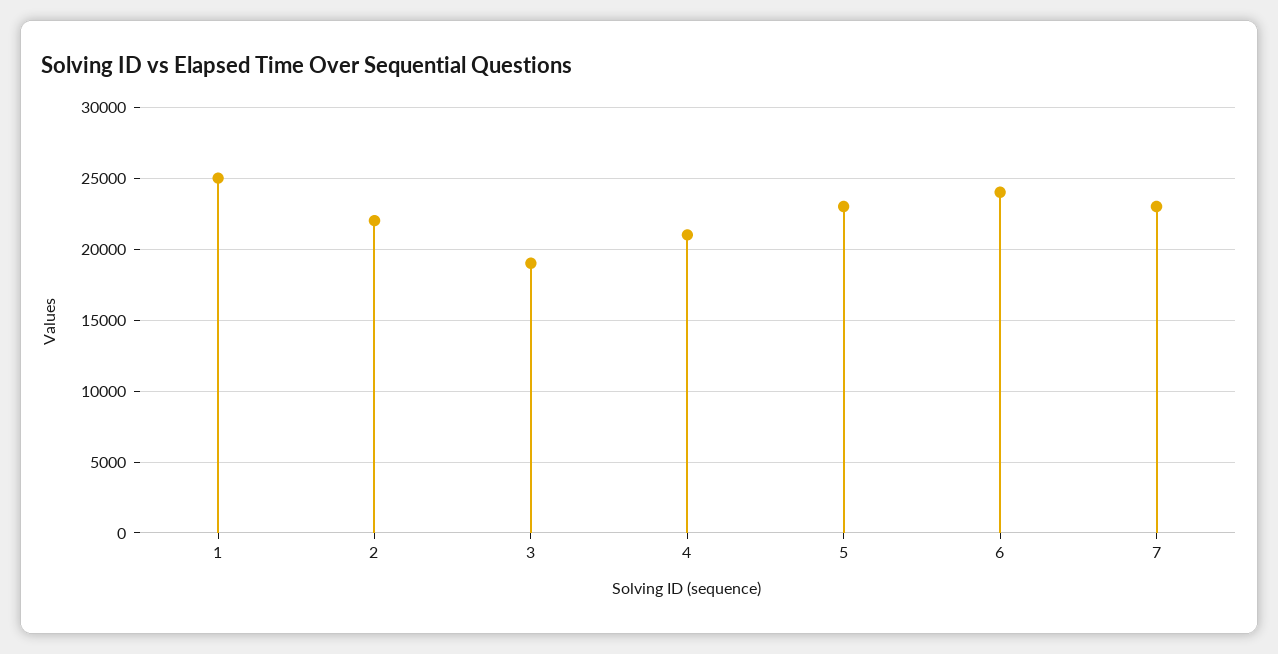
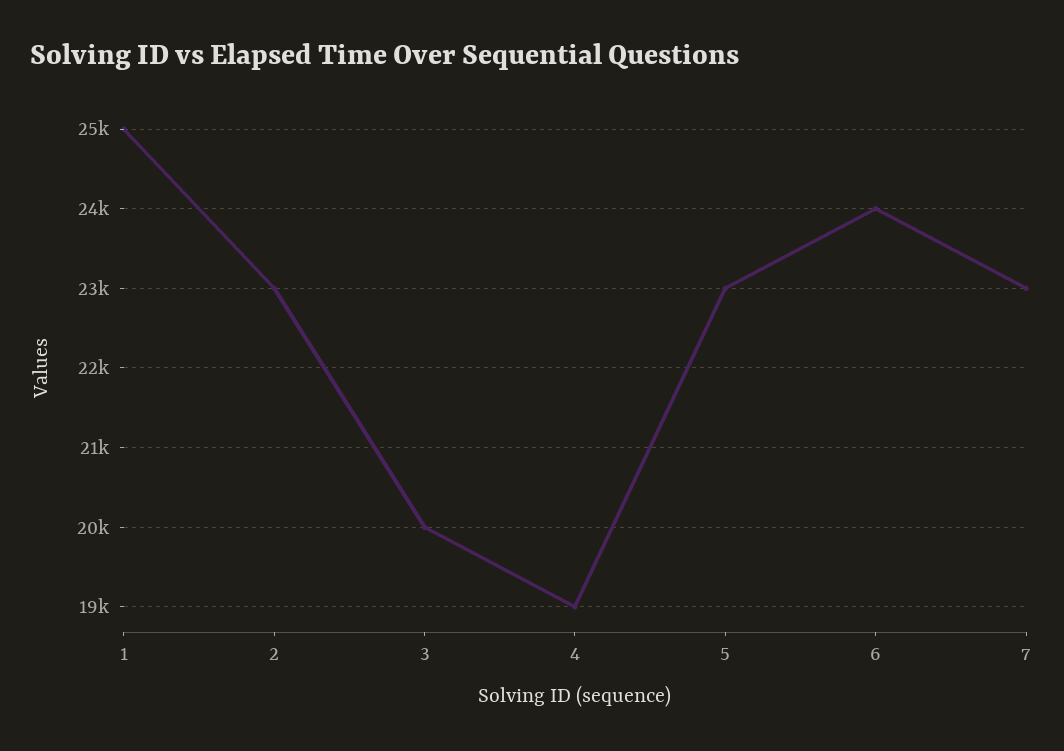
  {
    "1": 25000,
-   "2": 22000,
+   "2": 23000,
-   "3": 19000,
+   "3": 20000,
-   "4": 21000,
+   "4": 19000,
    "5": 23000,
    "6": 24000,
    "7": 23000
  }

